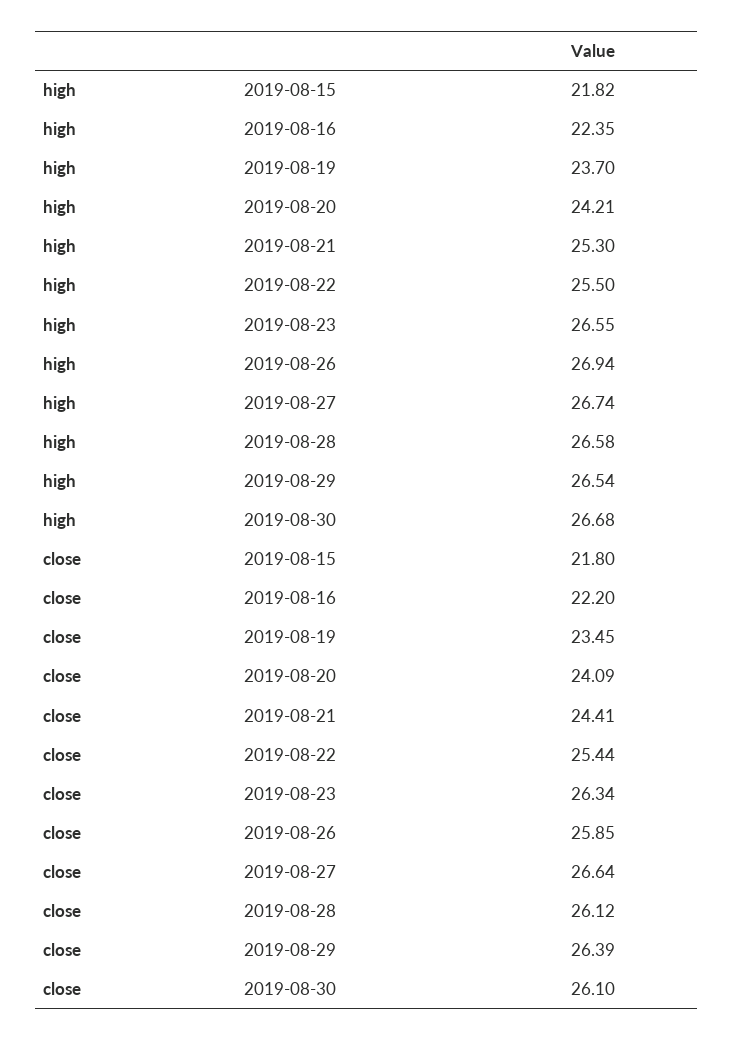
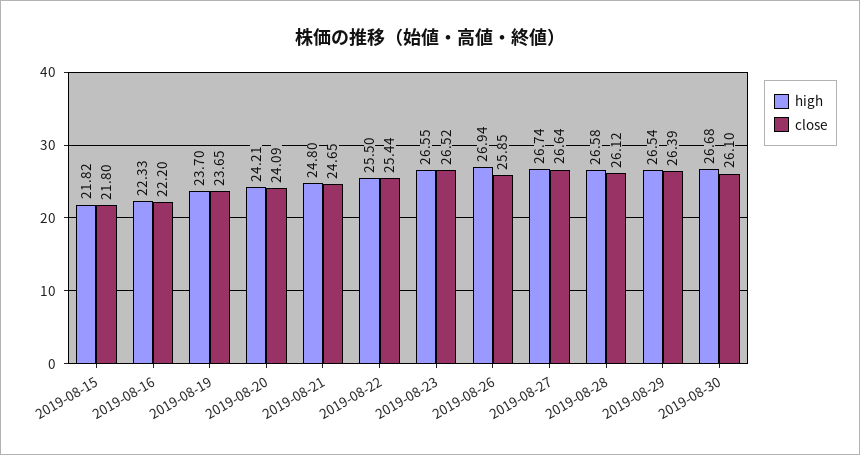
  {
    "high": {
      "2019-08-15": 21.82,
-     "2019-08-16": 22.35,
+     "2019-08-16": 22.33,
      "2019-08-19": 23.7,
      "2019-08-20": 24.21,
-     "2019-08-21": 25.3,
+     "2019-08-21": 24.8,
      "2019-08-22": 25.5,
      "2019-08-23": 26.55,
      "2019-08-26": 26.94,
      "2019-08-27": 26.74,
      "2019-08-28": 26.58,
      "2019-08-29": 26.54,
      "2019-08-30": 26.68
    },
    "close": {
      "2019-08-15": 21.8,
      "2019-08-16": 22.2,
-     "2019-08-19": 23.45,
+     "2019-08-19": 23.65,
      "2019-08-20": 24.09,
-     "2019-08-21": 24.41,
+     "2019-08-21": 24.65,
      "2019-08-22": 25.44,
-     "2019-08-23": 26.34,
+     "2019-08-23": 26.52,
      "2019-08-26": 25.85,
      "2019-08-27": 26.64,
      "2019-08-28": 26.12,
      "2019-08-29": 26.39,
      "2019-08-30": 26.1
    }
  }

